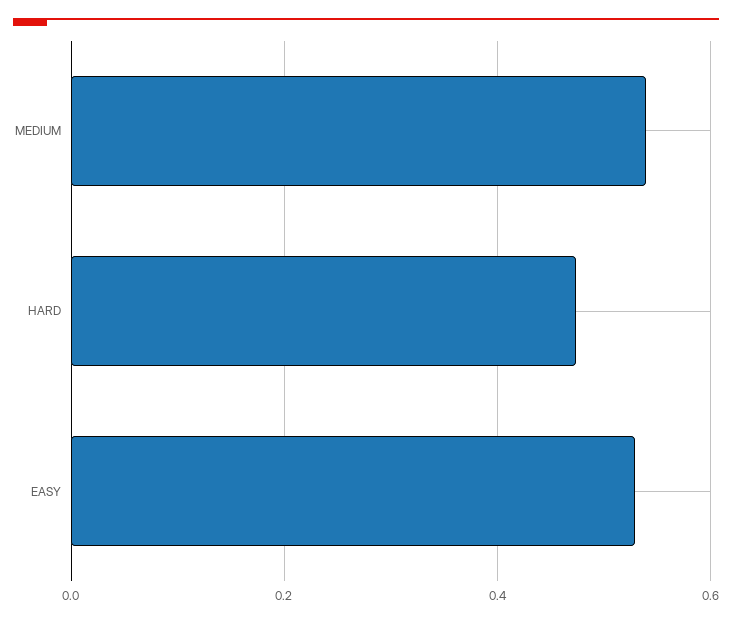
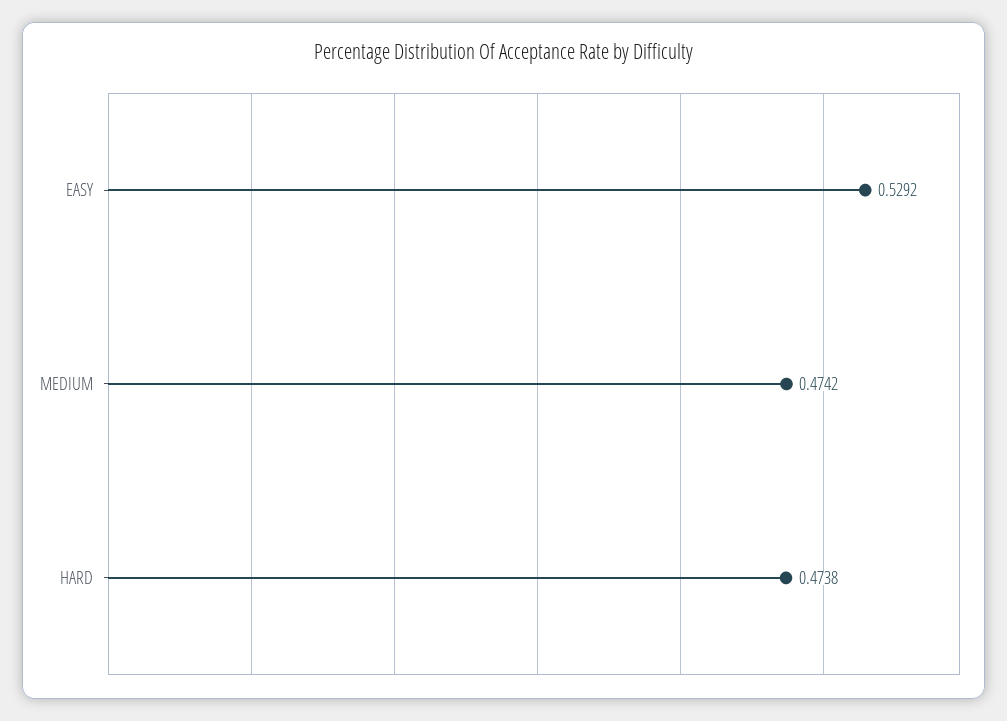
  {
-   "MEDIUM": 0.54,
+   "MEDIUM": 0.4742,
    "HARD": 0.4738,
    "EASY": 0.5292
  }

